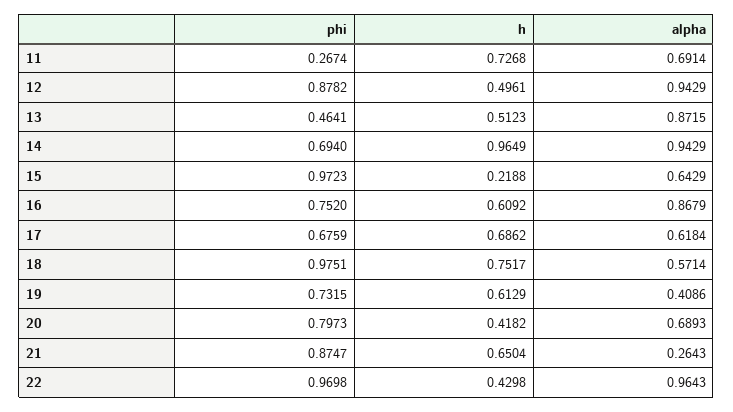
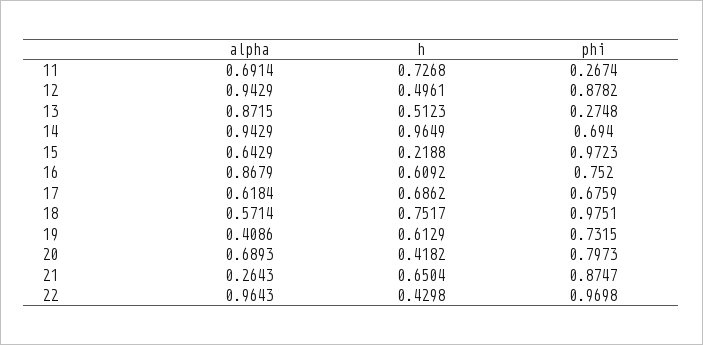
  {
    "phi": {
      "11": 0.2674,
      "12": 0.8782,
-     "13": 0.4641,
+     "13": 0.2748,
      "14": 0.694,
      "15": 0.9723,
      "16": 0.752,
      "17": 0.6759,
      "18": 0.9751,
      "19": 0.7315,
      "20": 0.7973,
      "21": 0.8747,
      "22": 0.9698
    },
    "h": {
      "11": 0.7268,
      "12": 0.4961,
      "13": 0.5123,
      "14": 0.9649,
      "15": 0.2188,
      "16": 0.6092,
      "17": 0.6862,
      "18": 0.7517,
      "19": 0.6129,
      "20": 0.4182,
      "21": 0.6504,
      "22": 0.4298
    },
    "alpha": {
      "11": 0.6914,
      "12": 0.9429,
      "13": 0.8715,
      "14": 0.9429,
      "15": 0.6429,
      "16": 0.8679,
      "17": 0.6184,
      "18": 0.5714,
      "19": 0.4086,
      "20": 0.6893,
      "21": 0.2643,
      "22": 0.9643
    }
  }

